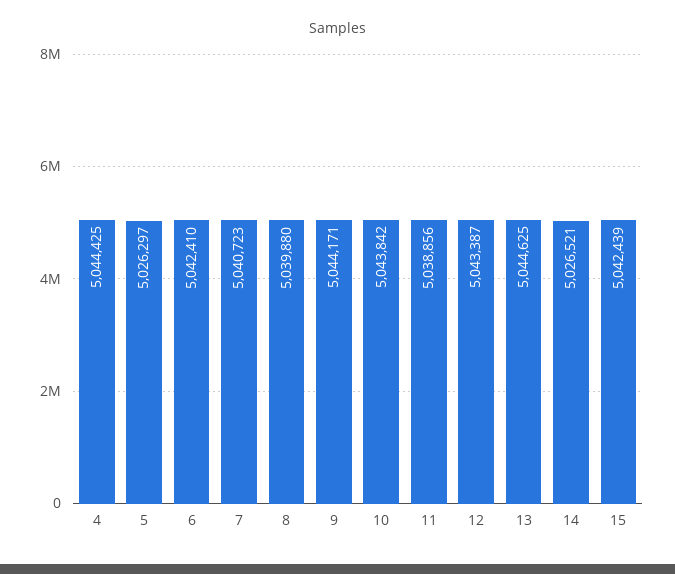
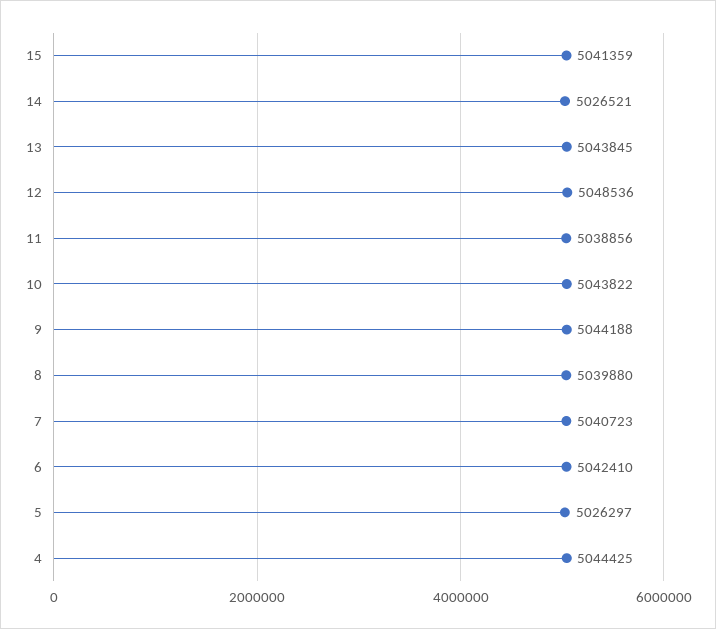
  {
    "4": 5044425,
    "5": 5026297,
    "6": 5042410,
    "7": 5040723,
    "8": 5039880,
-   "9": 5044171,
+   "9": 5044188,
-   "10": 5043842,
+   "10": 5043822,
    "11": 5038856,
-   "12": 5043387,
+   "12": 5048536,
-   "13": 5044625,
+   "13": 5043845,
    "14": 5026521,
-   "15": 5042439
+   "15": 5041359
  }

